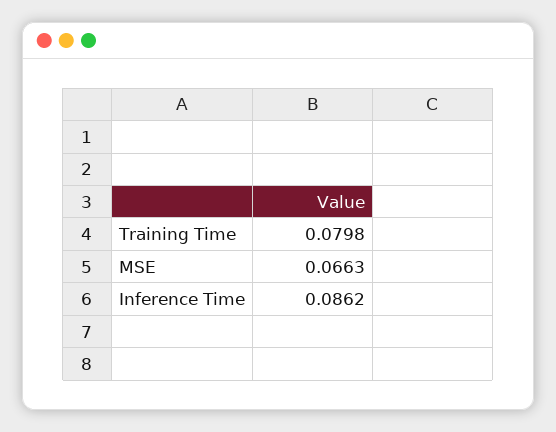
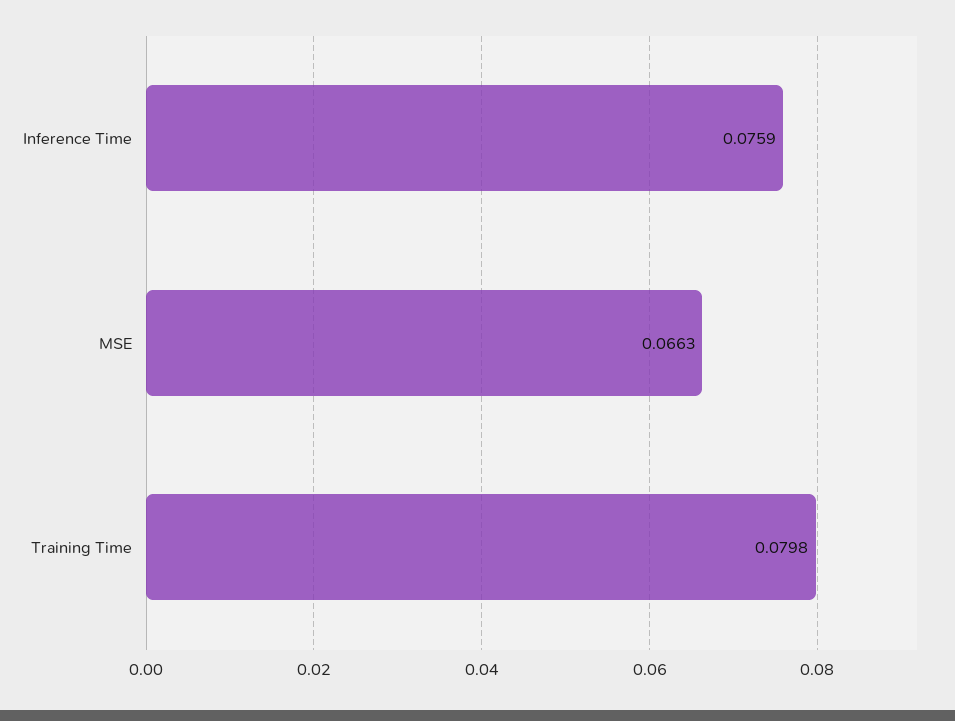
  {
    "Training Time": 0.0798,
    "MSE": 0.0663,
-   "Inference Time": 0.0862
+   "Inference Time": 0.0759
  }

